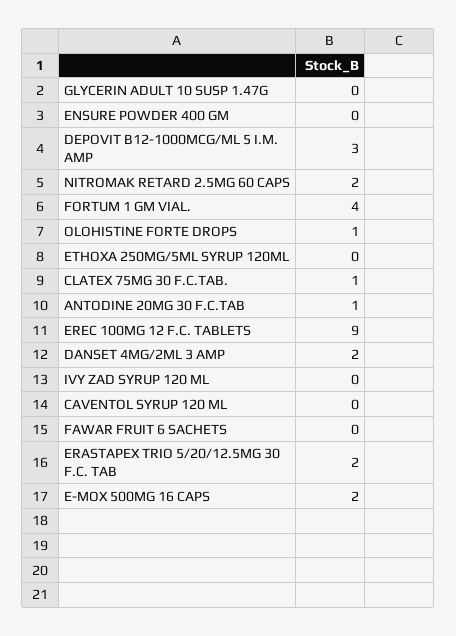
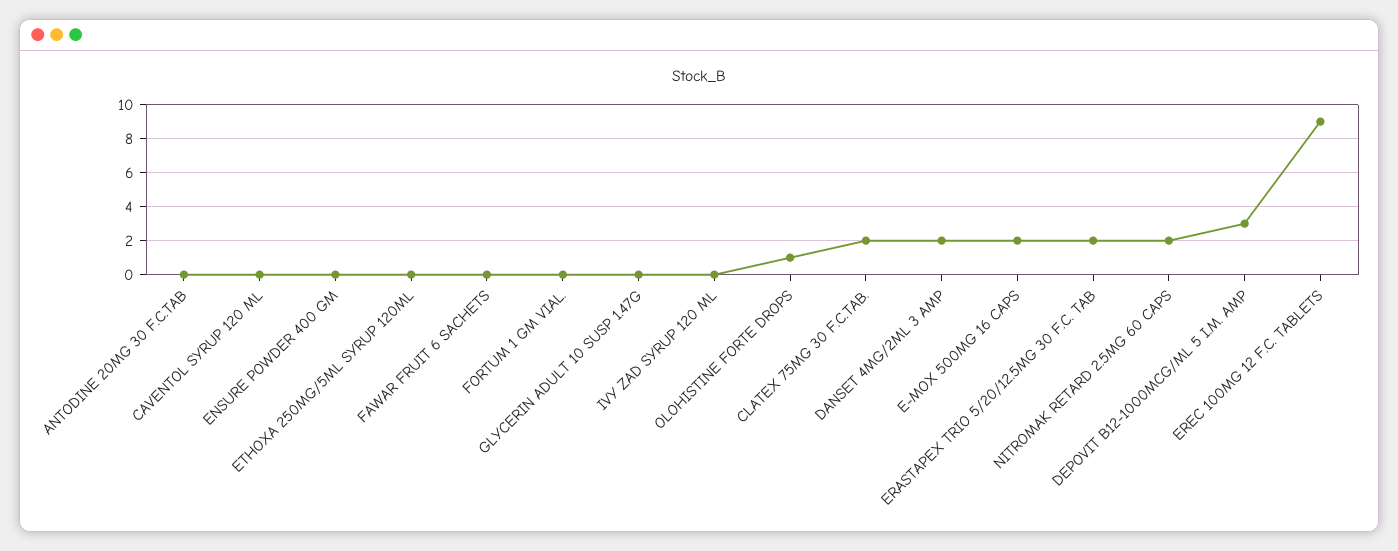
  {
    "GLYCERIN ADULT 10 SUSP 1.47G": 0,
    "ENSURE POWDER 400 GM": 0,
    "DEPOVIT B12-1000MCG/ML 5 I.M. AMP": 3,
    "NITROMAK RETARD 2.5MG 60 CAPS": 2,
-   "FORTUM 1 GM VIAL.": 4,
+   "FORTUM 1 GM VIAL.": 0,
    "OLOHISTINE FORTE DROPS": 1,
    "ETHOXA 250MG/5ML SYRUP 120ML": 0,
-   "CLATEX 75MG 30 F.C.TAB.": 1,
+   "CLATEX 75MG 30 F.C.TAB.": 2,
-   "ANTODINE 20MG 30 F.C.TAB": 1,
+   "ANTODINE 20MG 30 F.C.TAB": 0,
    "EREC 100MG 12 F.C. TABLETS": 9,
    "DANSET 4MG/2ML 3 AMP": 2,
    "IVY ZAD SYRUP 120 ML": 0,
    "CAVENTOL SYRUP 120 ML": 0,
    "FAWAR FRUIT 6 SACHETS": 0,
    "ERASTAPEX TRIO 5/20/12.5MG 30 F.C. TAB": 2,
    "E-MOX 500MG 16 CAPS": 2
  }

